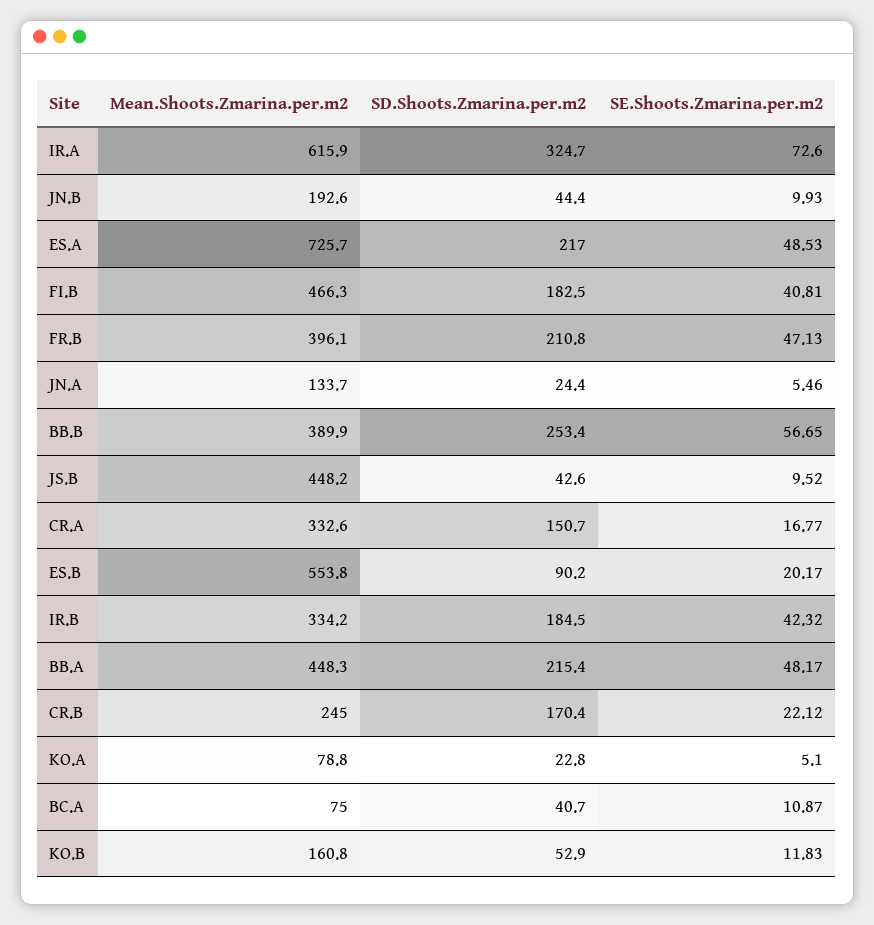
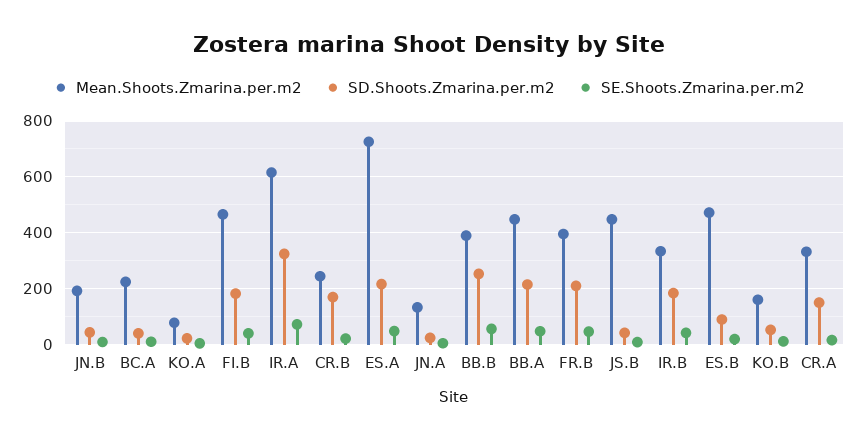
  {
    "Mean.Shoots.Zmarina.per.m2": {
      "IR.A": 615.9,
      "JN.B": 192.6,
      "ES.A": 725.7,
      "FI.B": 466.3,
      "FR.B": 396.1,
      "JN.A": 133.7,
      "BB.B": 389.9,
      "JS.B": 448.2,
      "CR.A": 332.6,
-     "ES.B": 553.8,
+     "ES.B": 475,
      "IR.B": 334.2,
      "BB.A": 448.3,
      "CR.B": 245,
      "KO.A": 78.8,
-     "BC.A": 75,
+     "BC.A": 225,
      "KO.B": 160.8
    },
    "SD.Shoots.Zmarina.per.m2": {
      "IR.A": 324.7,
      "JN.B": 44.4,
      "ES.A": 217,
      "FI.B": 182.5,
      "FR.B": 210.8,
      "JN.A": 24.4,
      "BB.B": 253.4,
      "JS.B": 42.6,
      "CR.A": 150.7,
      "ES.B": 90.2,
      "IR.B": 184.5,
      "BB.A": 215.4,
      "CR.B": 170.4,
      "KO.A": 22.8,
      "BC.A": 40.7,
      "KO.B": 52.9
    },
    "SE.Shoots.Zmarina.per.m2": {
      "IR.A": 72.6,
      "JN.B": 9.93,
      "ES.A": 48.53,
      "FI.B": 40.81,
      "FR.B": 47.13,
      "JN.A": 5.46,
      "BB.B": 56.65,
      "JS.B": 9.52,
      "CR.A": 16.77,
      "ES.B": 20.17,
      "IR.B": 42.32,
      "BB.A": 48.17,
      "CR.B": 22.12,
      "KO.A": 5.1,
      "BC.A": 10.87,
      "KO.B": 11.83
    }
  }

